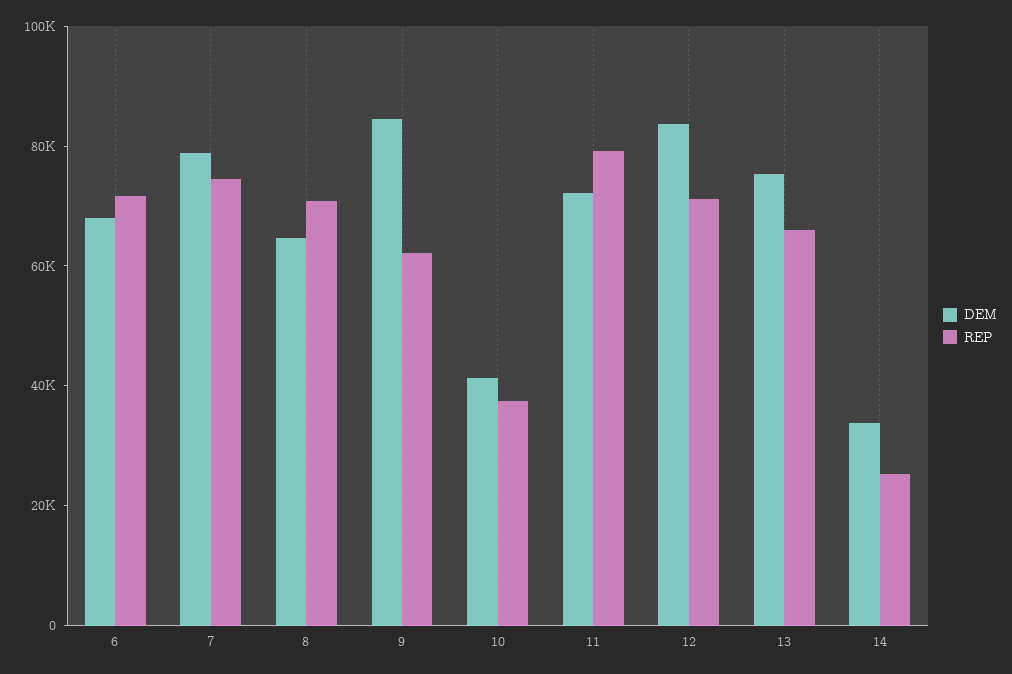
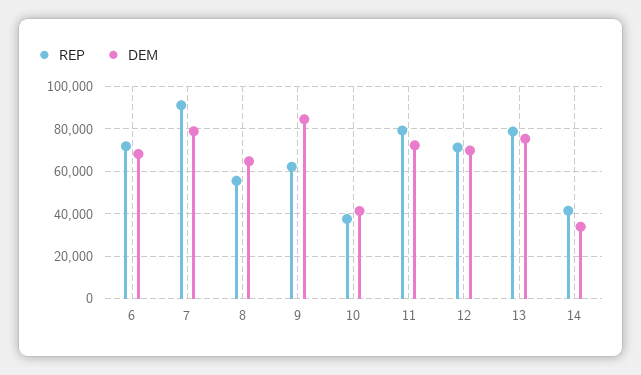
  {
    "DEM": {
      "6": 70000,
      "7": 80000,
      "8": 65000,
      "9": 85000,
      "10": 40000,
      "11": 70000,
-     "12": 85000,
+     "12": 70000,
      "13": 75000,
      "14": 35000
    },
    "REP": {
      "6": 70000,
-     "7": 75000,
+     "7": 90000,
-     "8": 70000,
+     "8": 55000,
      "9": 60000,
      "10": 35000,
      "11": 80000,
      "12": 70000,
-     "13": 65000,
+     "13": 80000,
-     "14": 25000
+     "14": 40000
    }
  }

